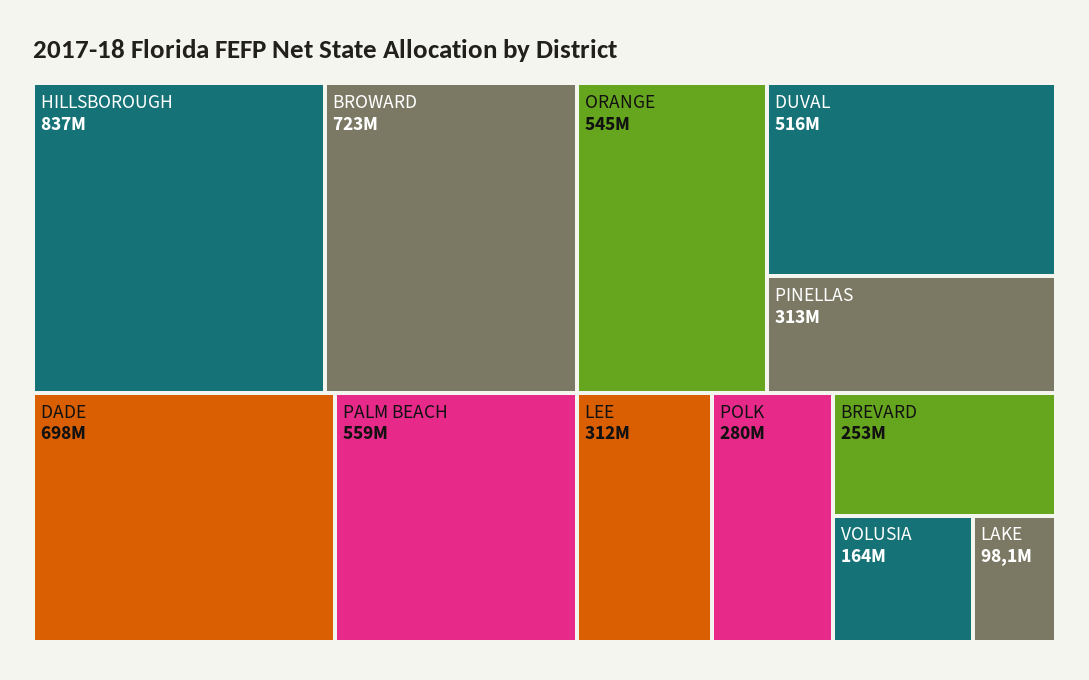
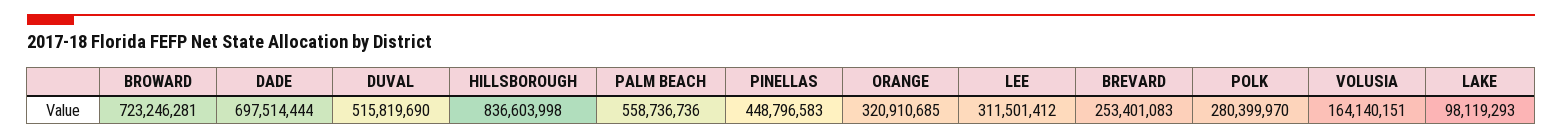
  {
    "HILLSBOROUGH": 836603998,
    "BROWARD": 723246281,
    "DADE": 697514444,
    "PALM BEACH": 558736736,
-   "ORANGE": 545000000,
+   "ORANGE": 320910685,
    "DUVAL": 515819690,
-   "PINELLAS": 313000000,
+   "PINELLAS": 448796583,
    "LEE": 311501412,
    "POLK": 280399970,
    "BREVARD": 253401083,
    "VOLUSIA": 164140151,
    "LAKE": 98119293
  }

